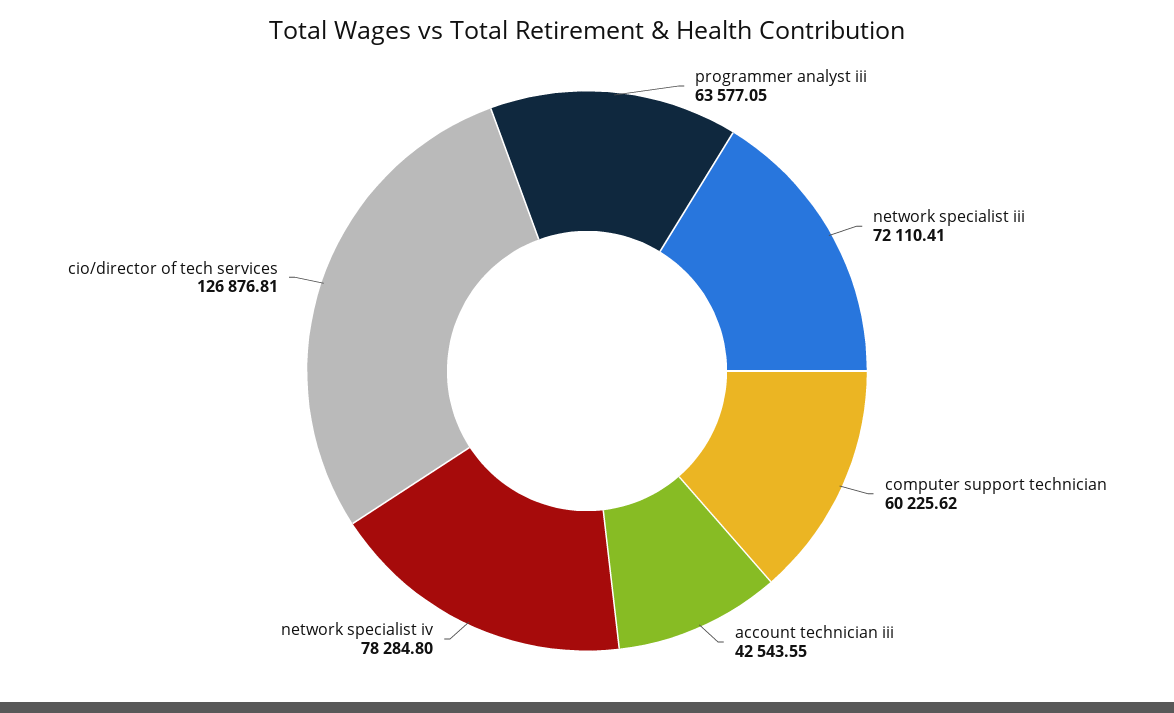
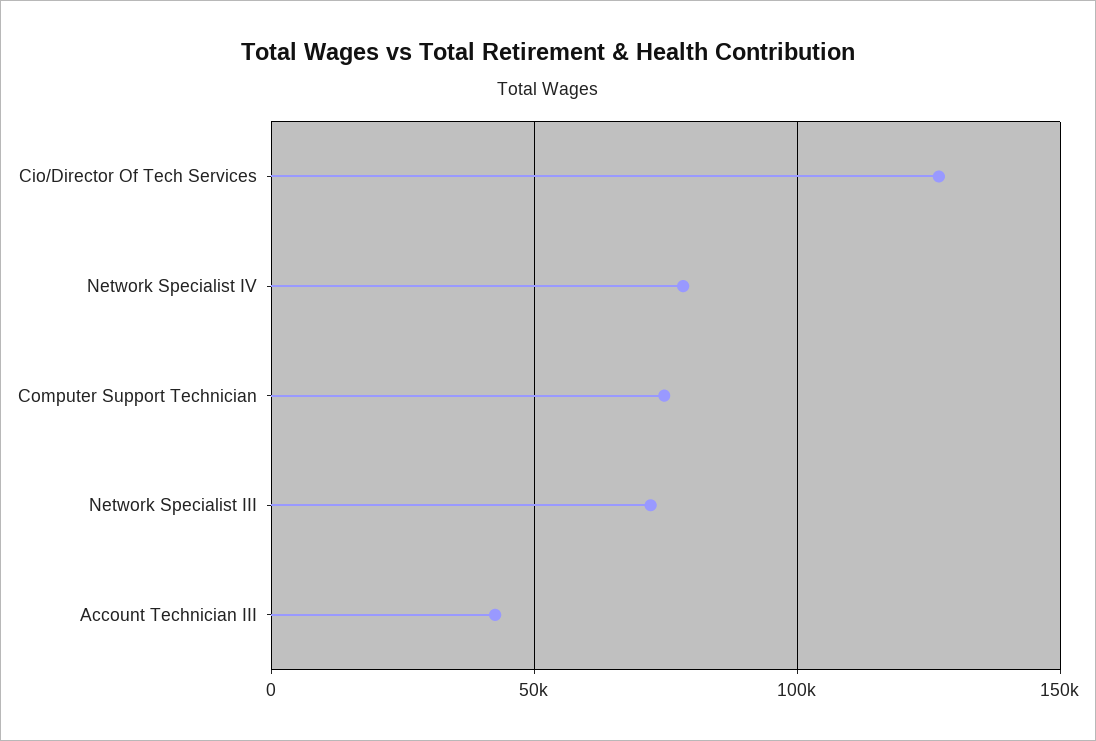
  {
-   "programmer analyst iii": 63577.05,
    "network specialist iii": 72110.41,
-   "computer support technician": 60225.62,
+   "computer support technician": 75000,
    "account technician iii": 42543.55,
    "network specialist iv": 78284.8,
    "cio/director of tech services": 126876.81
  }

